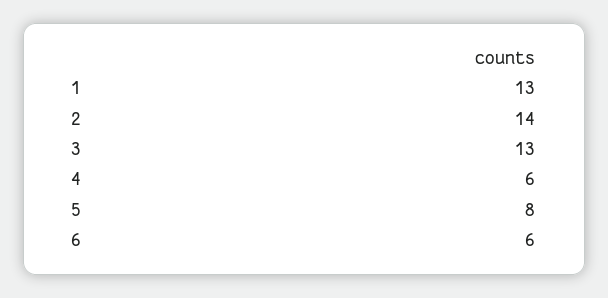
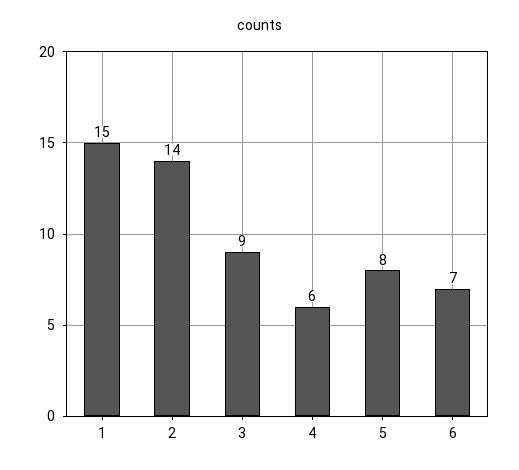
  {
-   "1": 13,
+   "1": 15,
    "2": 14,
-   "3": 13,
+   "3": 9,
    "4": 6,
    "5": 8,
-   "6": 6
+   "6": 7
  }

